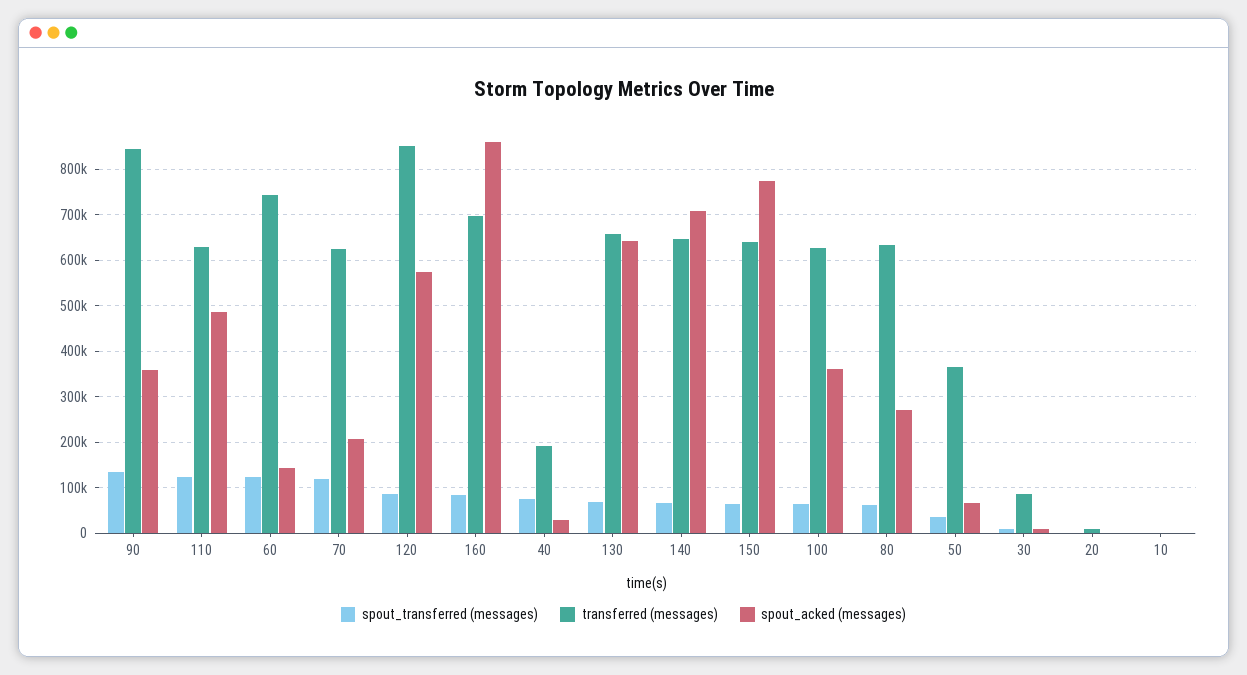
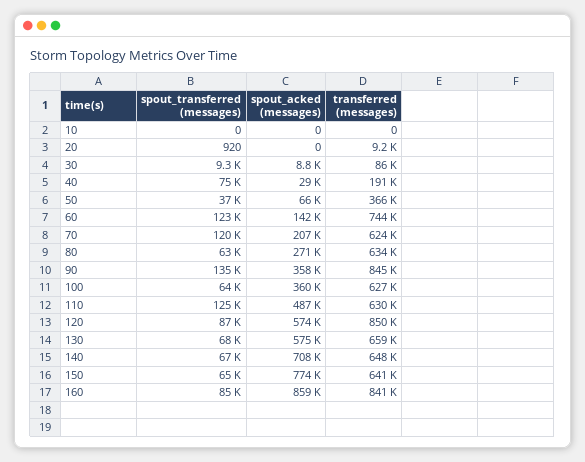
  {
    "spout_transferred (messages)": {
      "90": 135000,
      "110": 125000,
      "60": 123000,
      "70": 120000,
      "120": 87000,
      "160": 85000,
      "40": 75000,
      "130": 68000,
      "140": 67000,
      "150": 65000,
      "100": 64000,
      "80": 63000,
      "50": 37000,
      "30": 9300,
      "20": 920,
      "10": 0
    },
    "transferred (messages)": {
      "90": 845000,
      "110": 630000,
      "60": 744000,
      "70": 624000,
      "120": 850000,
-     "160": 700000,
+     "160": 841000,
      "40": 191000,
      "130": 659000,
      "140": 648000,
      "150": 641000,
      "100": 627000,
      "80": 634000,
      "50": 366000,
      "30": 86000,
      "20": 9200,
      "10": 0
    },
    "spout_acked (messages)": {
      "90": 358000,
      "110": 487000,
      "60": 142000,
      "70": 207000,
      "120": 574000,
      "160": 859000,
      "40": 29000,
-     "130": 640000,
+     "130": 575000,
      "140": 708000,
      "150": 774000,
      "100": 360000,
      "80": 271000,
      "50": 66000,
      "30": 8800,
      "20": 0,
      "10": 0
    }
  }

